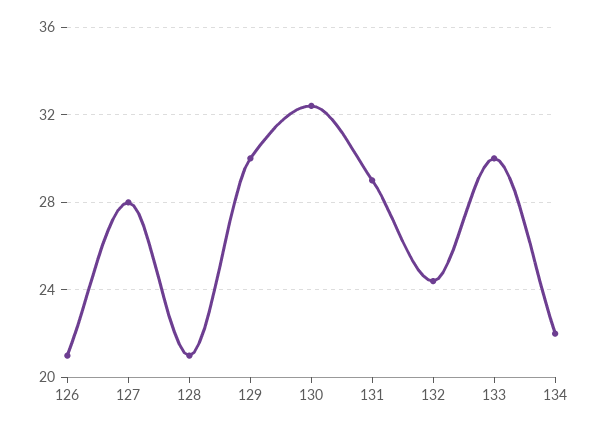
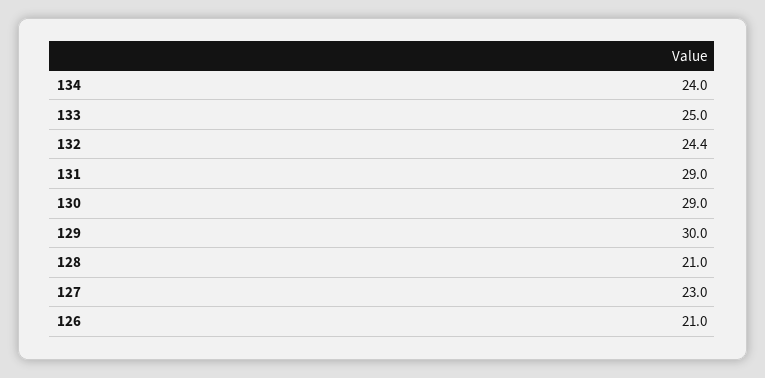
  {
    "126": 21,
-   "127": 28,
+   "127": 23,
    "128": 21,
    "129": 30,
-   "130": 32.5,
+   "130": 29,
    "131": 29,
    "132": 24.4,
-   "133": 30,
+   "133": 25,
-   "134": 22
+   "134": 24
  }

